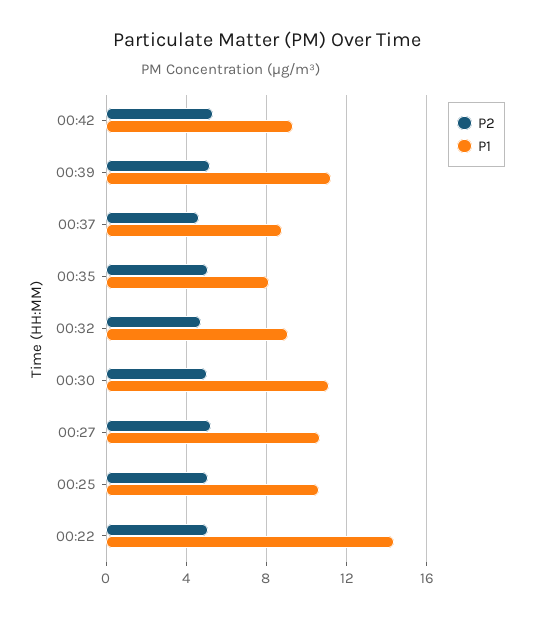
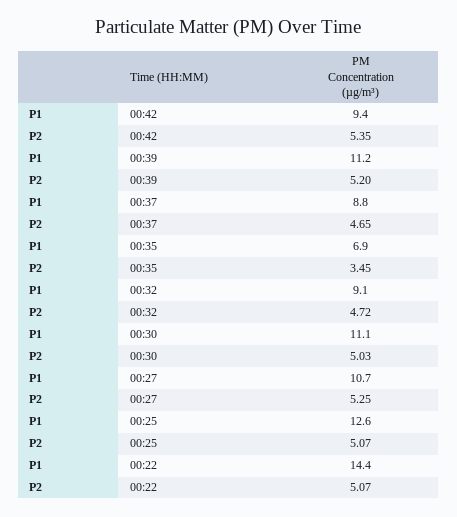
  {
    "P2": {
      "00:42": 5.35,
      "00:39": 5.2,
      "00:37": 4.65,
-     "00:35": 5,
+     "00:35": 3.45,
      "00:32": 4.72,
      "00:30": 5.03,
      "00:27": 5.25,
      "00:25": 5.07,
      "00:22": 5.07
    },
    "P1": {
      "00:42": 9.4,
      "00:39": 11.2,
      "00:37": 8.8,
-     "00:35": 8,
+     "00:35": 6.9,
      "00:32": 9.1,
      "00:30": 11.1,
      "00:27": 10.7,
-     "00:25": 10.5,
+     "00:25": 12.6,
      "00:22": 14.4
    }
  }

